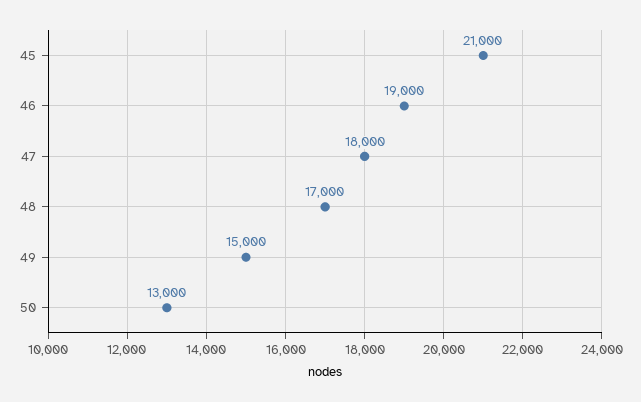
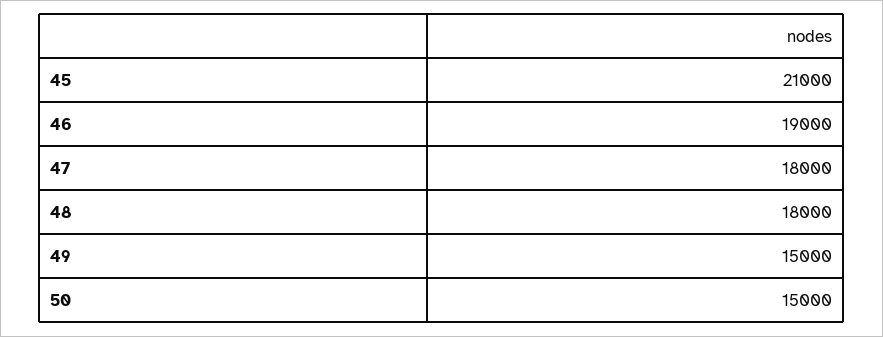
  {
    "45": 21000,
    "46": 19000,
    "47": 18000,
-   "48": 17000,
+   "48": 18000,
    "49": 15000,
-   "50": 13000
+   "50": 15000
  }

